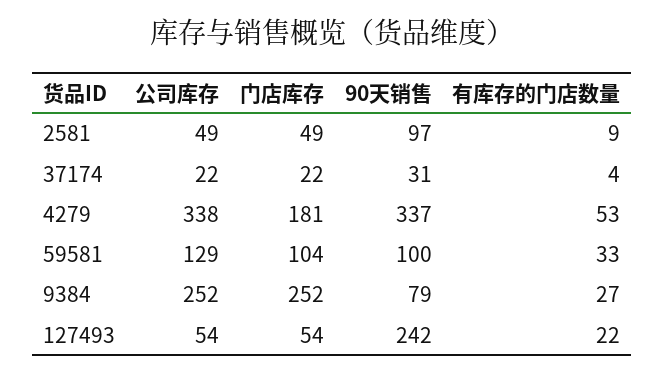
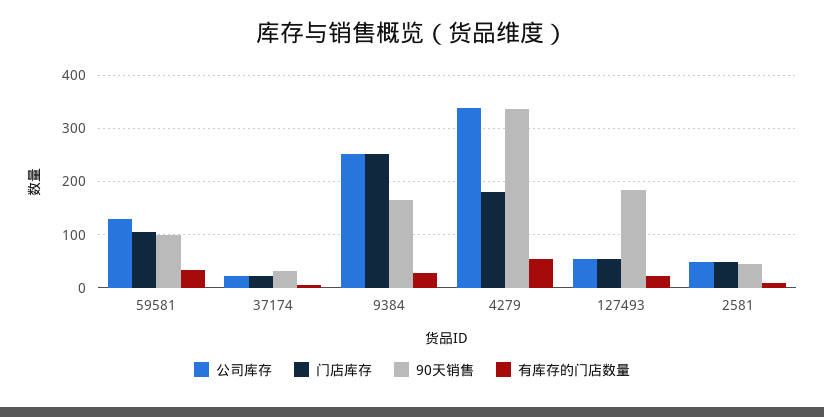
  {
    "公司库存": {
      "2581": 49,
      "37174": 22,
      "4279": 338,
      "59581": 129,
      "9384": 252,
      "127493": 54
    },
    "门店库存": {
      "2581": 49,
      "37174": 22,
      "4279": 181,
      "59581": 104,
      "9384": 252,
      "127493": 54
    },
    "90天销售": {
-     "2581": 97,
+     "2581": 40,
      "37174": 31,
      "4279": 337,
      "59581": 100,
-     "9384": 79,
+     "9384": 160,
-     "127493": 242
+     "127493": 180
    },
    "有库存的门店数量": {
      "2581": 9,
      "37174": 4,
      "4279": 53,
      "59581": 33,
      "9384": 27,
      "127493": 22
    }
  }

